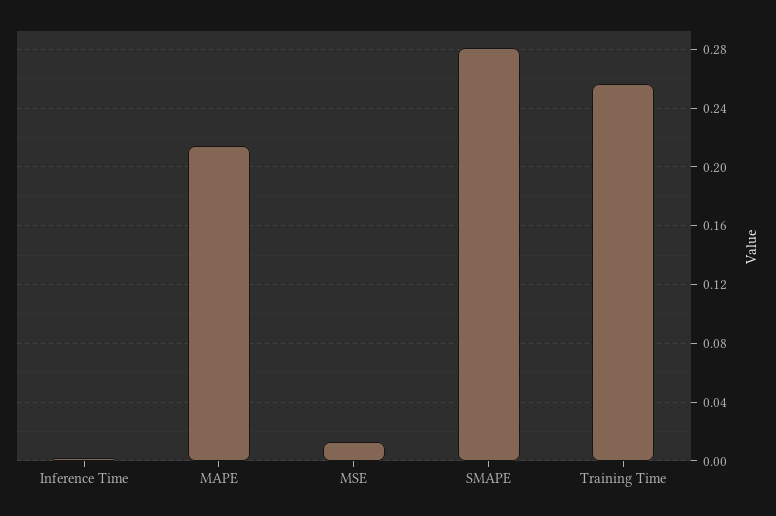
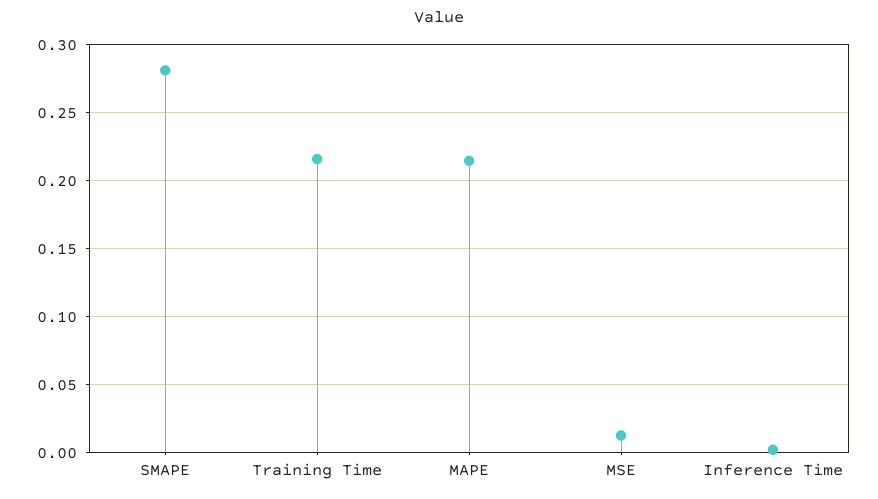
  {
    "Inference Time": 0,
    "MAPE": 0.215,
    "MSE": 0.015,
    "SMAPE": 0.28,
-   "Training Time": 0.255
+   "Training Time": 0.215
  }

